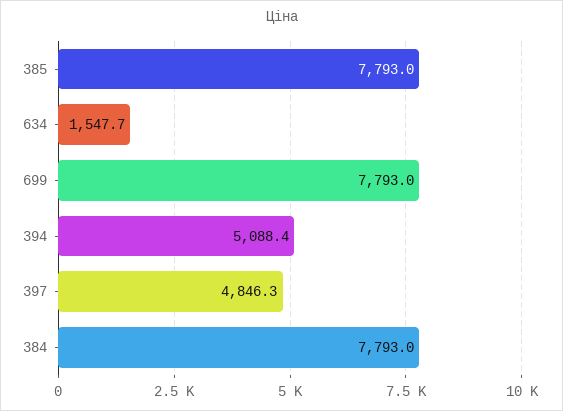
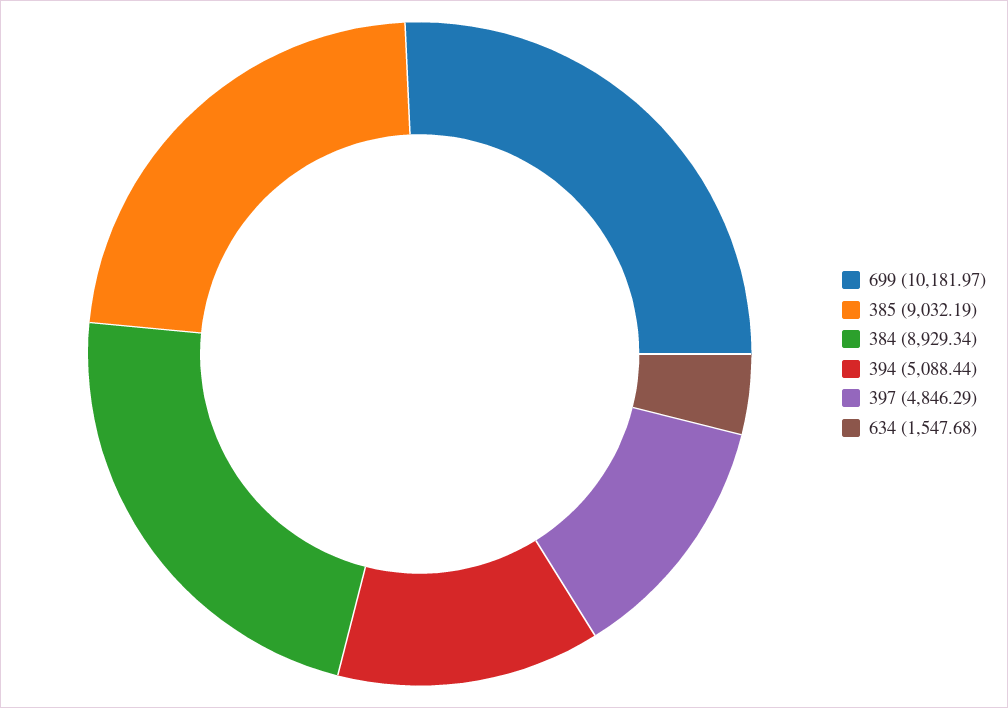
  {
-   "385": 7793,
+   "385": 9032.19,
    "634": 1547.68,
-   "699": 7793,
+   "699": 10181.97,
    "394": 5088.44,
    "397": 4846.29,
-   "384": 7793
+   "384": 8929.34
  }

